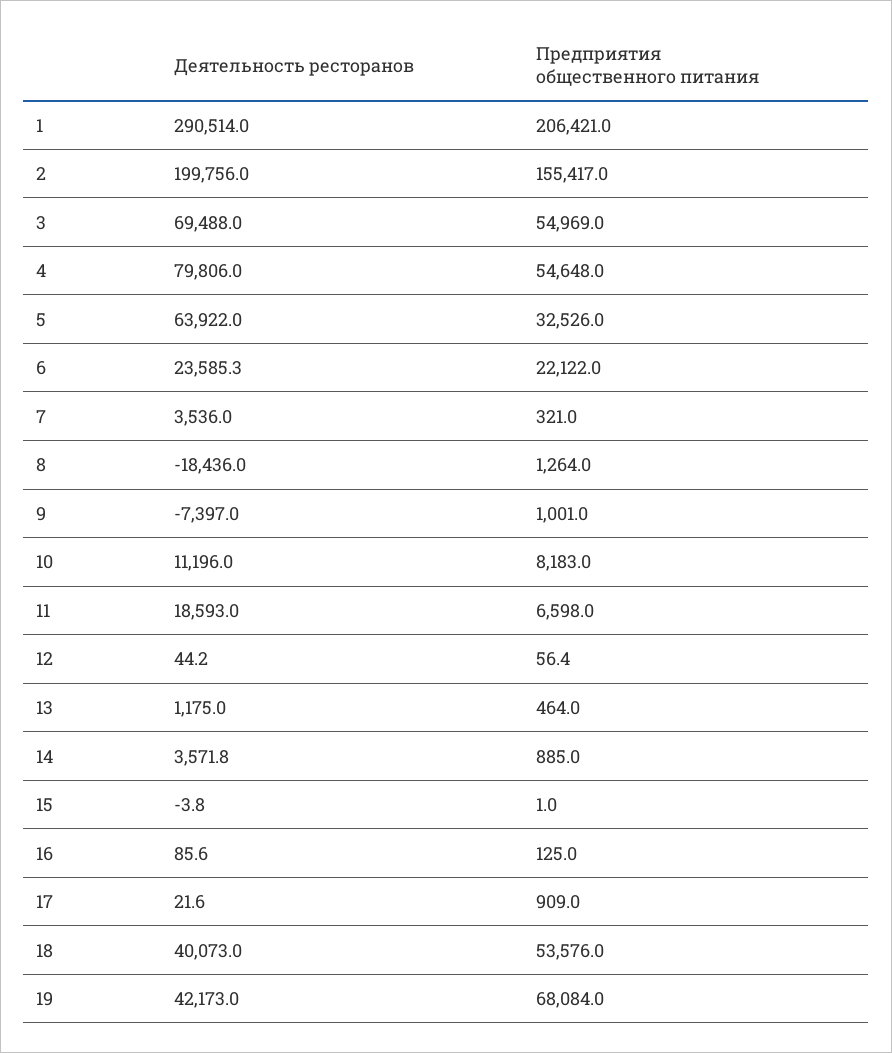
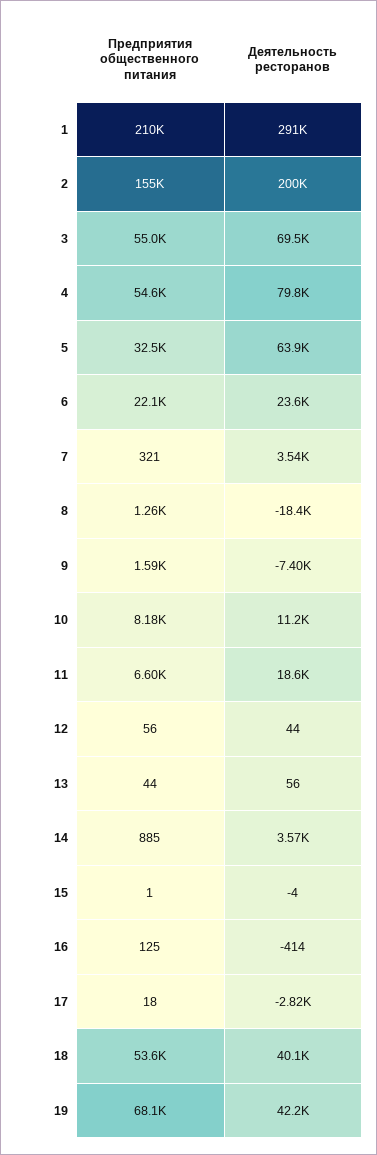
  {
    "Деятельность ресторанов": {
      "1": 290514,
      "2": 199756,
      "3": 69488,
      "4": 79806,
      "5": 63922,
      "6": 23585.3,
      "7": 3536,
      "8": -18436,
      "9": -7397,
      "10": 11196,
      "11": 18593,
      "12": 44.2,
-     "13": 1175,
+     "13": 56,
      "14": 3571.8,
      "15": -3.8,
-     "16": 85.6,
+     "16": -414,
-     "17": 21.6,
+     "17": -2820,
      "18": 40073,
      "19": 42173
    },
    "Предприятия общественного питания": {
-     "1": 206421,
+     "1": 210000,
      "2": 155417,
      "3": 54969,
      "4": 54648,
      "5": 32526,
      "6": 22122,
      "7": 321,
      "8": 1264,
-     "9": 1001,
+     "9": 1590,
      "10": 8183,
      "11": 6598,
      "12": 56.4,
-     "13": 464,
+     "13": 44,
      "14": 885,
      "15": 1,
      "16": 125,
-     "17": 909,
+     "17": 18,
      "18": 53576,
      "19": 68084
    }
  }

